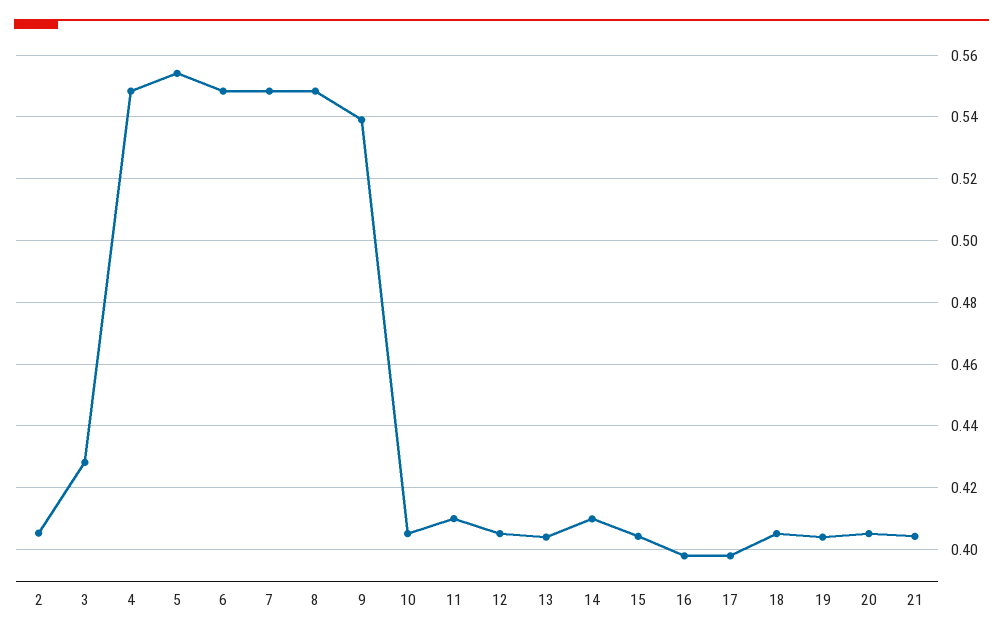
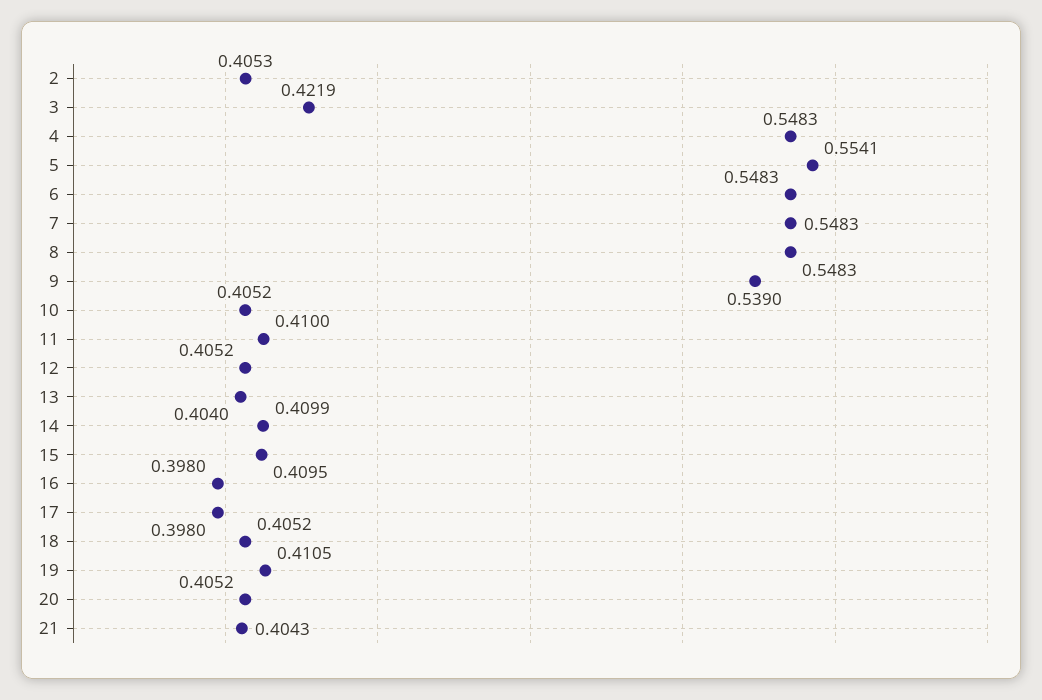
  {
    "2": 0.4053,
-   "3": 0.428,
+   "3": 0.4219,
    "4": 0.5483,
    "5": 0.5541,
    "6": 0.5483,
    "7": 0.5483,
    "8": 0.5483,
    "9": 0.539,
    "10": 0.4052,
    "11": 0.41,
    "12": 0.4052,
    "13": 0.404,
    "14": 0.4099,
-   "15": 0.404,
+   "15": 0.4095,
    "16": 0.398,
    "17": 0.398,
    "18": 0.4052,
-   "19": 0.404,
+   "19": 0.4105,
    "20": 0.4052,
    "21": 0.4043
  }

